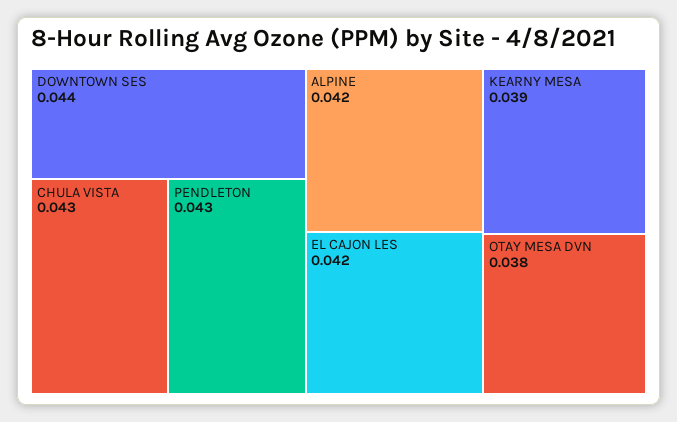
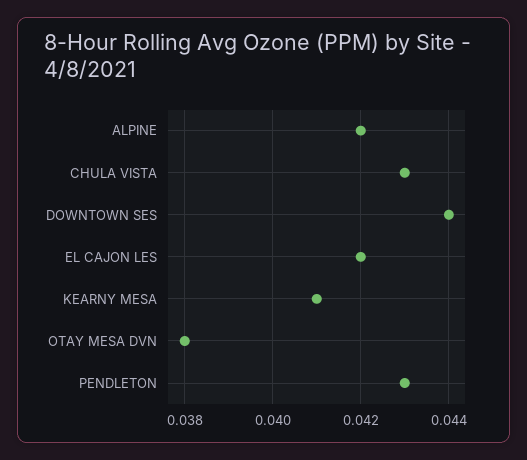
  {
    "DOWNTOWN SES": 0.044,
    "CHULA VISTA": 0.043,
    "PENDLETON": 0.043,
    "ALPINE": 0.042,
    "EL CAJON LES": 0.042,
-   "KEARNY MESA": 0.039,
+   "KEARNY MESA": 0.041,
    "OTAY MESA DVN": 0.038
  }

